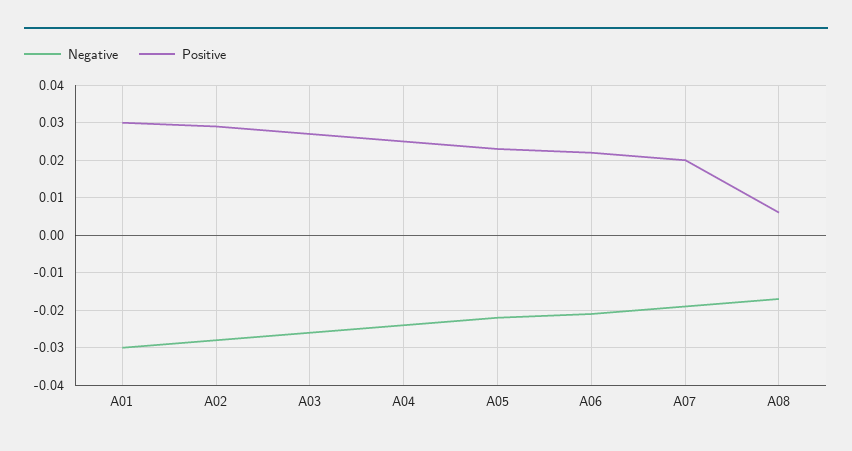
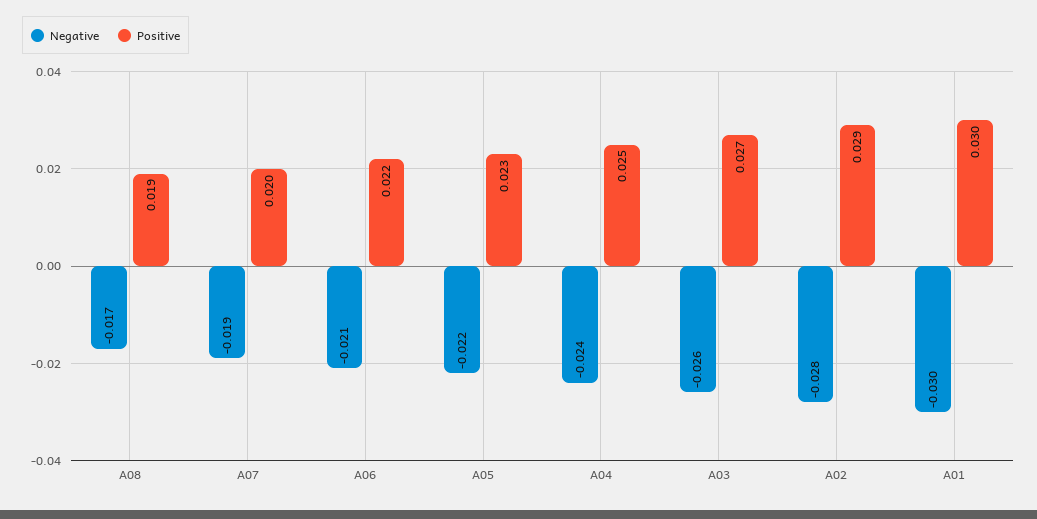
  {
    "Negative": {
      "A01": -0.03,
      "A02": -0.028,
      "A03": -0.026,
      "A04": -0.024,
      "A05": -0.022,
      "A06": -0.021,
      "A07": -0.019,
      "A08": -0.017
    },
    "Positive": {
      "A01": 0.03,
      "A02": 0.029,
      "A03": 0.027,
      "A04": 0.025,
      "A05": 0.023,
      "A06": 0.022,
      "A07": 0.02,
-     "A08": 0.005
+     "A08": 0.019
    }
  }

